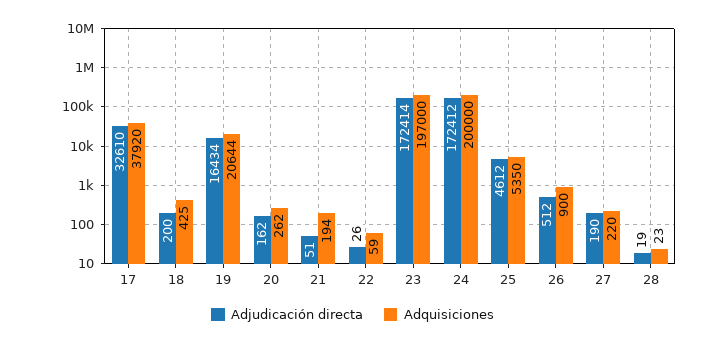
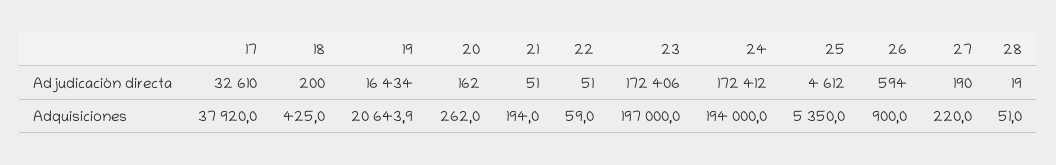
  {
    "Adjudicación directa": {
      "17": 32610,
      "18": 200,
      "19": 16434,
      "20": 162,
      "21": 51,
-     "22": 26,
+     "22": 51,
-     "23": 172414,
+     "23": 172406,
      "24": 172412,
      "25": 4612,
-     "26": 512,
+     "26": 594,
      "27": 190,
      "28": 19
    },
    "Adquisiciones": {
      "17": 37920,
      "18": 425,
      "19": 20643.9,
      "20": 262,
      "21": 194,
      "22": 59,
      "23": 197000,
-     "24": 200000,
+     "24": 194000,
      "25": 5350,
      "26": 900,
      "27": 220,
-     "28": 23
+     "28": 51
    }
  }

